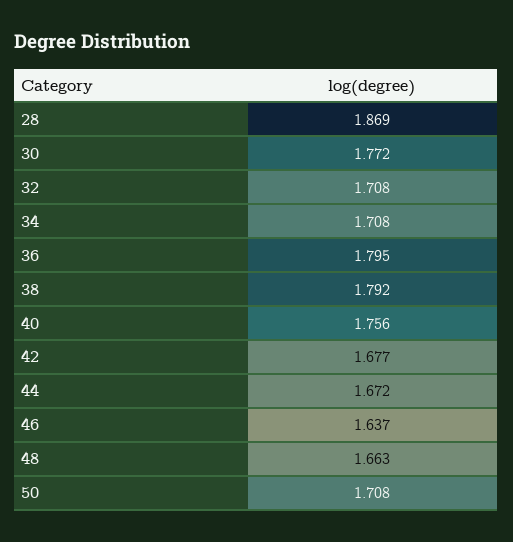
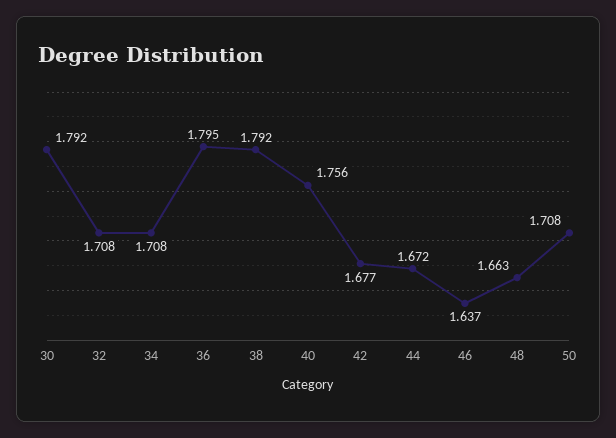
  {
-   "28": 1.869,
-   "30": 1.772,
+   "30": 1.792,
    "32": 1.708,
    "34": 1.708,
    "36": 1.795,
    "38": 1.792,
    "40": 1.756,
    "42": 1.677,
    "44": 1.672,
    "46": 1.637,
    "48": 1.663,
    "50": 1.708
  }

